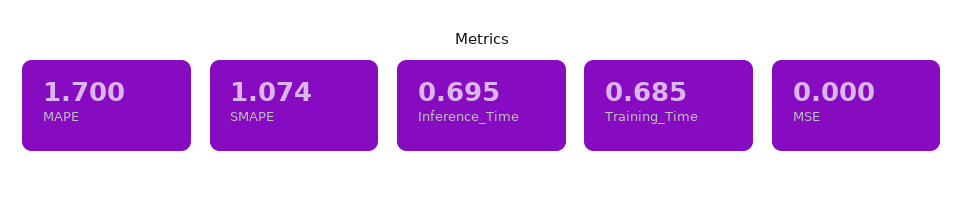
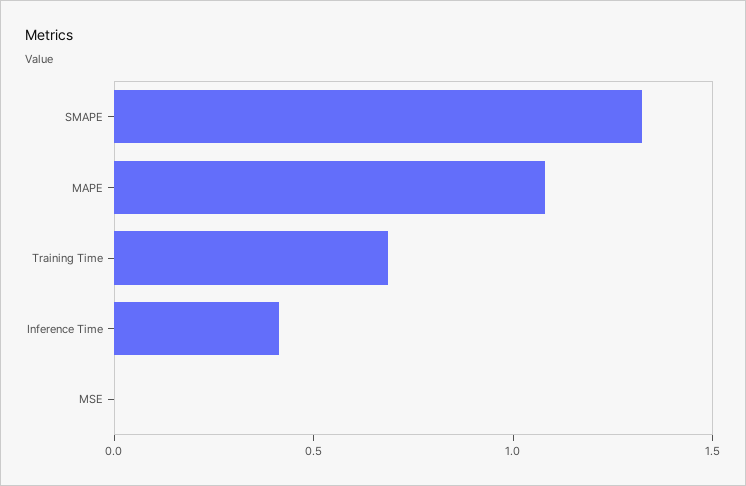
  {
-   "MAPE": 1.7,
+   "MAPE": 1.1,
-   "SMAPE": 1.074,
+   "SMAPE": 1.3,
-   "Inference_Time": 0.695,
+   "Inference_Time": 0.4,
    "Training_Time": 0.685,
    "MSE": 0
  }

